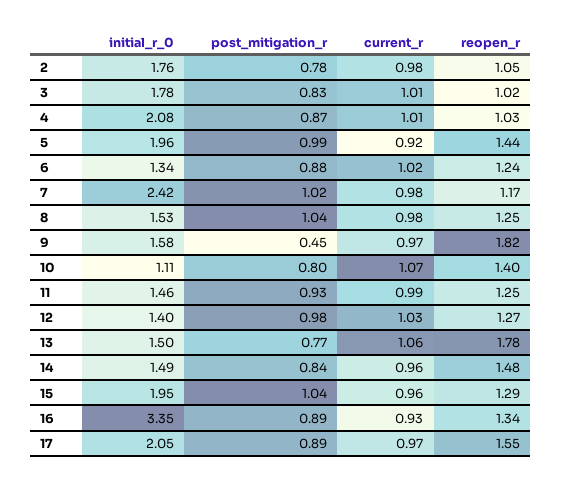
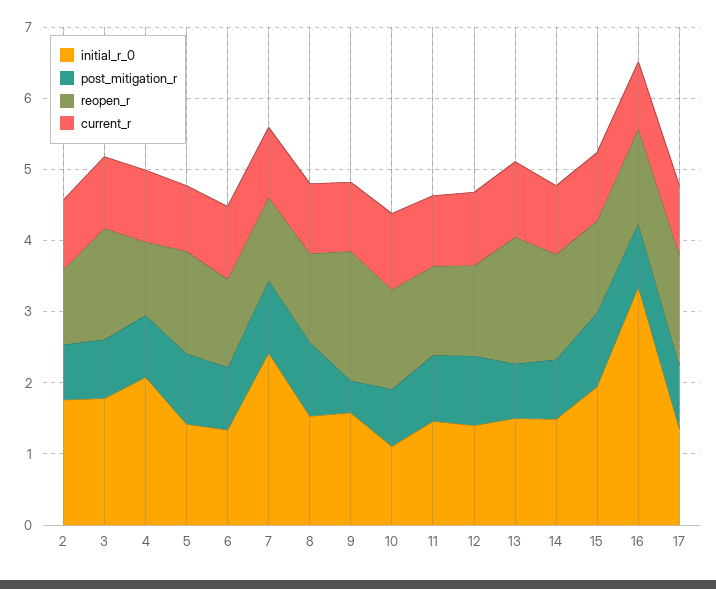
  {
    "initial_r_0": {
      "2": 1.76,
      "3": 1.78,
      "4": 2.08,
-     "5": 1.96,
+     "5": 1.4,
      "6": 1.34,
      "7": 2.42,
      "8": 1.53,
      "9": 1.58,
      "10": 1.11,
      "11": 1.46,
      "12": 1.4,
      "13": 1.5,
      "14": 1.49,
      "15": 1.95,
      "16": 3.35,
-     "17": 2.05
+     "17": 1.4
    },
    "post_mitigation_r": {
      "2": 0.78,
      "3": 0.83,
      "4": 0.87,
      "5": 0.99,
      "6": 0.88,
      "7": 1.02,
      "8": 1.04,
      "9": 0.45,
      "10": 0.8,
      "11": 0.93,
      "12": 0.98,
      "13": 0.77,
      "14": 0.84,
      "15": 1.04,
      "16": 0.89,
      "17": 0.89
    },
    "current_r": {
      "2": 0.98,
      "3": 1.01,
      "4": 1.01,
      "5": 0.92,
      "6": 1.02,
      "7": 0.98,
      "8": 0.98,
      "9": 0.97,
      "10": 1.07,
      "11": 0.99,
      "12": 1.03,
      "13": 1.06,
      "14": 0.96,
      "15": 0.96,
      "16": 0.93,
      "17": 0.97
    },
    "reopen_r": {
      "2": 1.05,
-     "3": 1.02,
+     "3": 1.6,
      "4": 1.03,
      "5": 1.44,
      "6": 1.24,
      "7": 1.17,
      "8": 1.25,
      "9": 1.82,
      "10": 1.4,
      "11": 1.25,
      "12": 1.27,
      "13": 1.78,
      "14": 1.48,
      "15": 1.29,
      "16": 1.34,
      "17": 1.55
    }
  }

